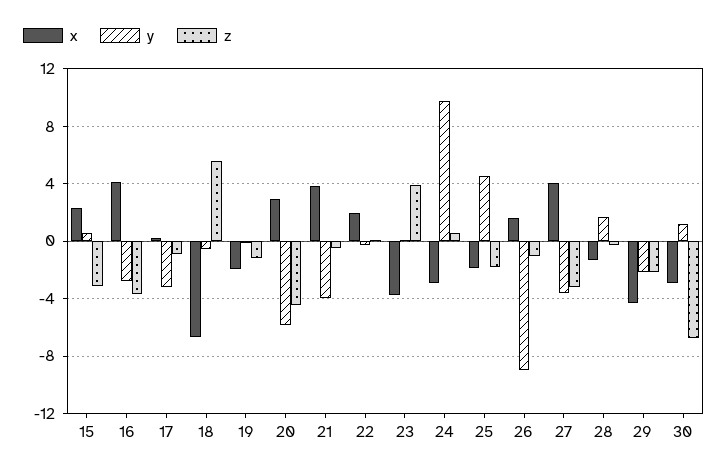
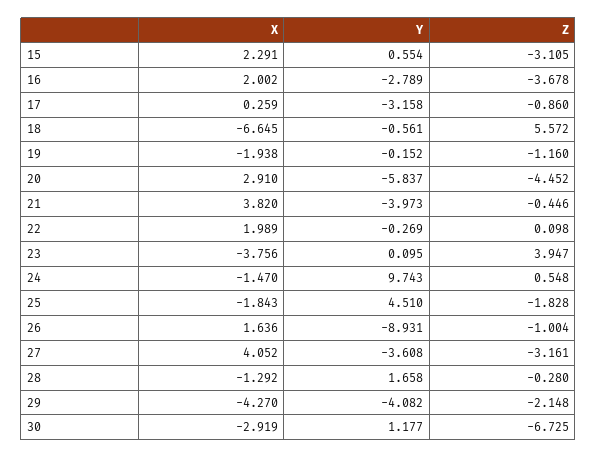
  {
    "x": {
      "15": 2.291,
-     "16": 4,
+     "16": 2.002,
      "17": 0.259,
      "18": -6.645,
      "19": -1.938,
      "20": 2.91,
      "21": 3.82,
      "22": 1.989,
      "23": -3.756,
-     "24": -3,
+     "24": -1.47,
      "25": -1.843,
      "26": 1.636,
      "27": 4.052,
      "28": -1.292,
      "29": -4.27,
      "30": -2.919
    },
    "y": {
      "15": 0.554,
      "16": -2.789,
      "17": -3.158,
      "18": -0.561,
      "19": -0.152,
      "20": -5.837,
      "21": -3.973,
      "22": -0.269,
      "23": 0.095,
      "24": 9.743,
      "25": 4.51,
      "26": -8.931,
      "27": -3.608,
      "28": 1.658,
-     "29": -2,
+     "29": -4.082,
      "30": 1.177
    },
    "z": {
      "15": -3.105,
      "16": -3.678,
      "17": -0.86,
      "18": 5.572,
      "19": -1.16,
      "20": -4.452,
      "21": -0.446,
      "22": 0.098,
      "23": 3.947,
      "24": 0.548,
      "25": -1.828,
      "26": -1.004,
      "27": -3.161,
      "28": -0.28,
      "29": -2.148,
      "30": -6.725
    }
  }

